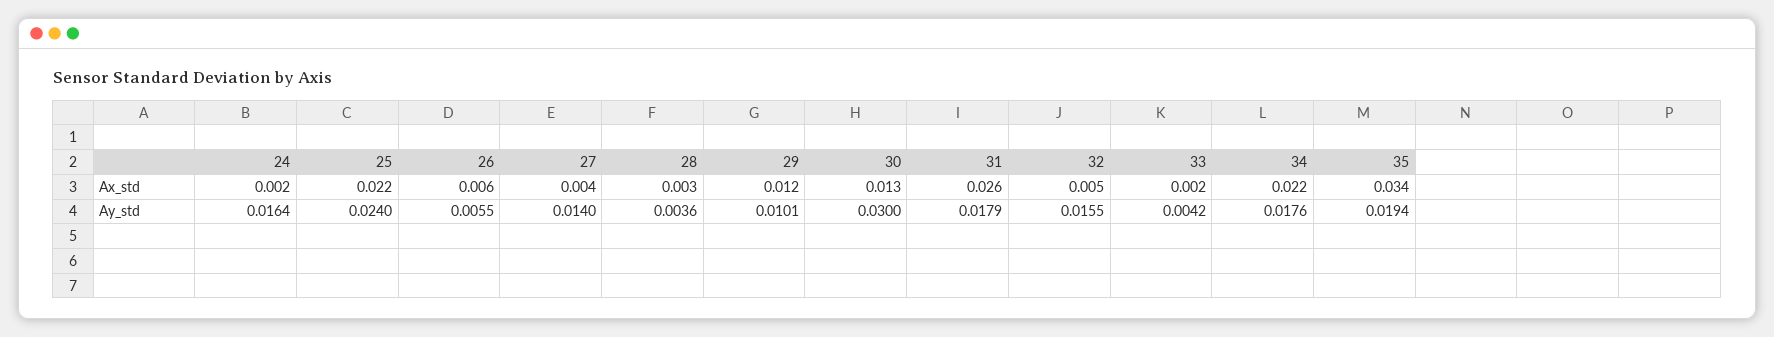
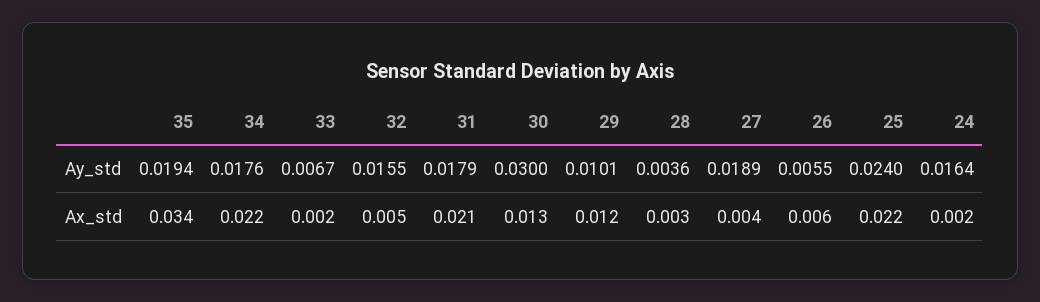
  {
    "24": {
      "Ax_std": 0.002,
      "Ay_std": 0.0164
    },
    "25": {
      "Ax_std": 0.022,
      "Ay_std": 0.024
    },
    "26": {
      "Ax_std": 0.006,
      "Ay_std": 0.0055
    },
    "27": {
      "Ax_std": 0.004,
-     "Ay_std": 0.014
+     "Ay_std": 0.0189
    },
    "28": {
      "Ax_std": 0.003,
      "Ay_std": 0.0036
    },
    "29": {
      "Ax_std": 0.012,
      "Ay_std": 0.0101
    },
    "30": {
      "Ax_std": 0.013,
      "Ay_std": 0.03
    },
    "31": {
-     "Ax_std": 0.026,
+     "Ax_std": 0.021,
      "Ay_std": 0.0179
    },
    "32": {
      "Ax_std": 0.005,
      "Ay_std": 0.0155
    },
    "33": {
      "Ax_std": 0.002,
-     "Ay_std": 0.0042
+     "Ay_std": 0.0067
    },
    "34": {
      "Ax_std": 0.022,
      "Ay_std": 0.0176
    },
    "35": {
      "Ax_std": 0.034,
      "Ay_std": 0.0194
    }
  }

